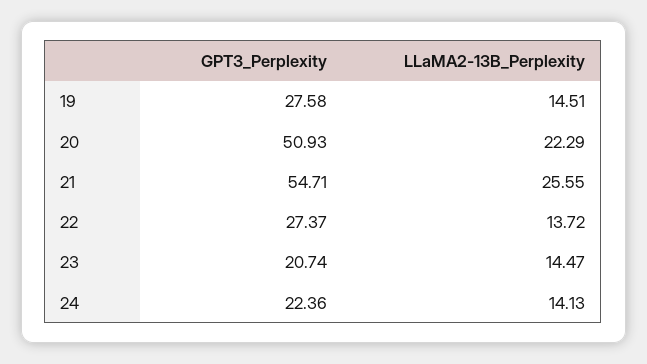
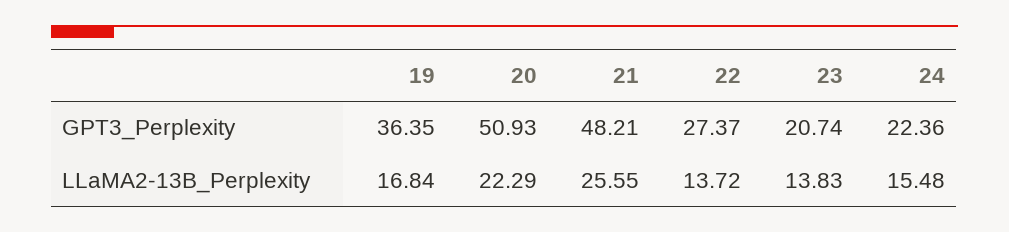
  {
    "GPT3_Perplexity": {
-     "19": 27.58,
+     "19": 36.35,
      "20": 50.93,
-     "21": 54.71,
+     "21": 48.21,
      "22": 27.37,
      "23": 20.74,
      "24": 22.36
    },
    "LLaMA2-13B_Perplexity": {
-     "19": 14.51,
+     "19": 16.84,
      "20": 22.29,
      "21": 25.55,
      "22": 13.72,
-     "23": 14.47,
+     "23": 13.83,
-     "24": 14.13
+     "24": 15.48
    }
  }

